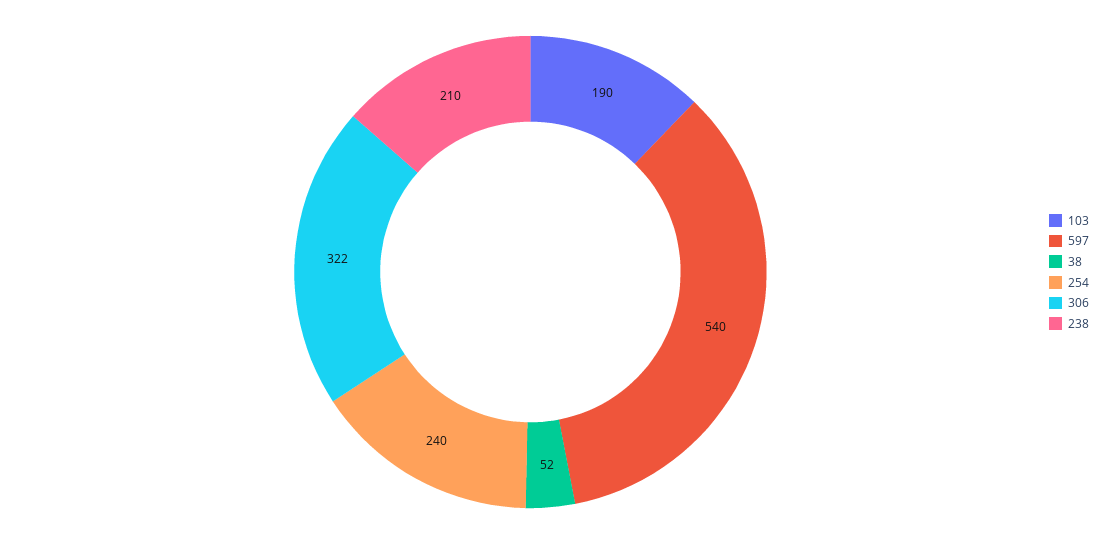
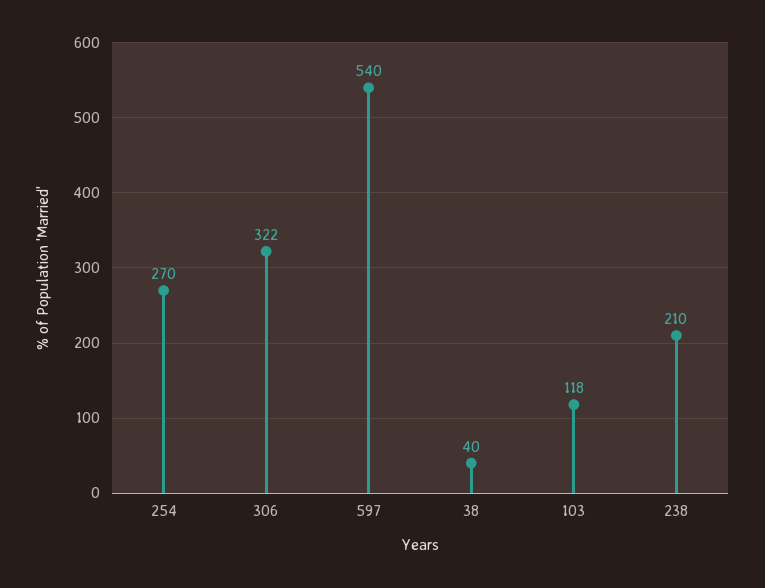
  {
-   "103": 190,
+   "103": 118,
    "597": 540,
-   "38": 52,
+   "38": 40,
-   "254": 240,
+   "254": 270,
    "306": 322,
    "238": 210
  }

